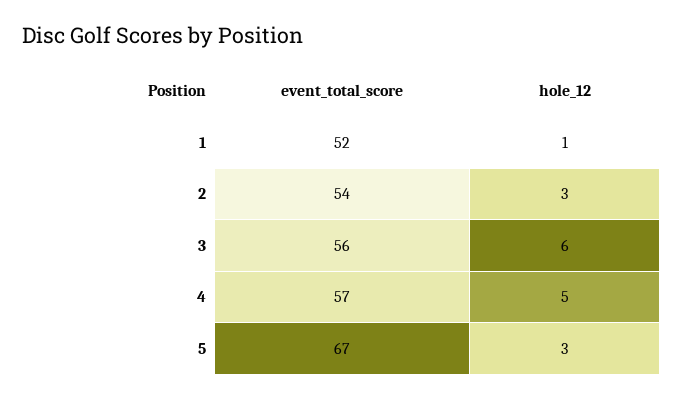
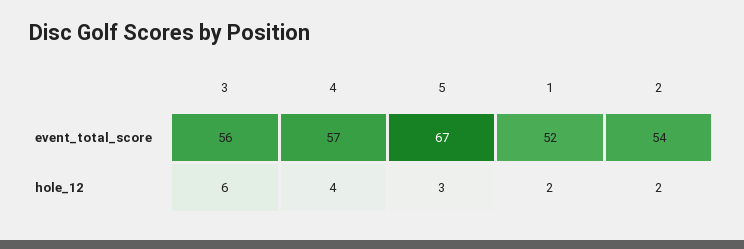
  {
    "event_total_score": {
      "1": 52,
      "2": 54,
      "3": 56,
      "4": 57,
      "5": 67
    },
    "hole_12": {
-     "1": 1,
+     "1": 2,
-     "2": 3,
+     "2": 2,
      "3": 6,
-     "4": 5,
+     "4": 4,
      "5": 3
    }
  }

